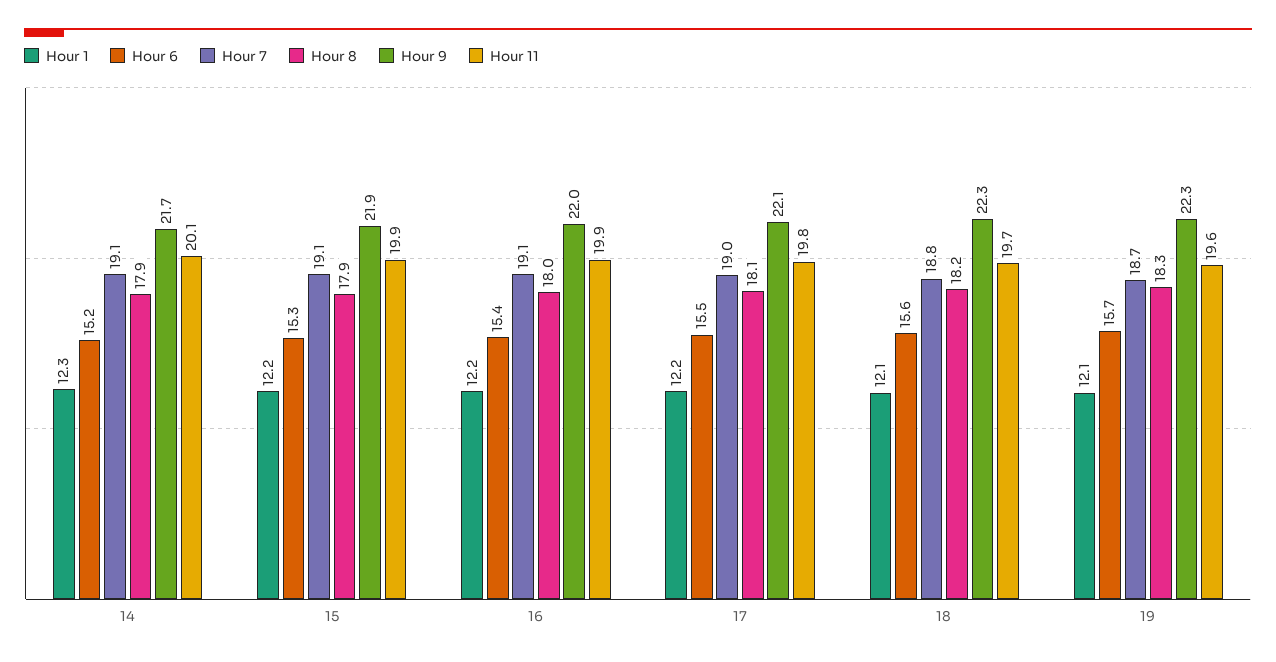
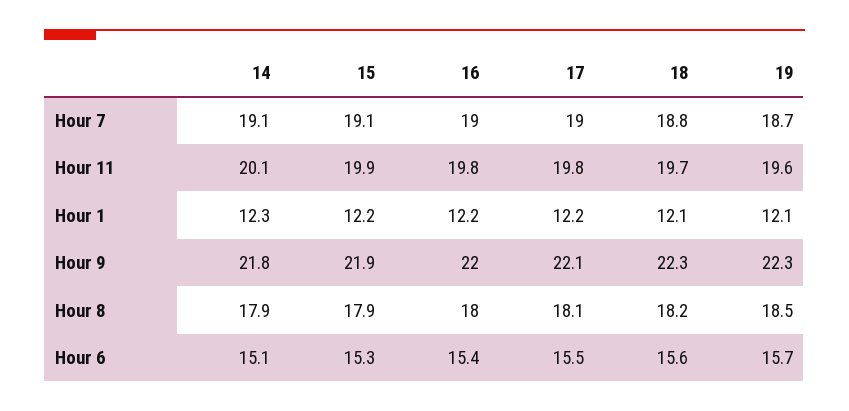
  {
    "Hour 1": {
      "14": 12.3,
      "15": 12.2,
      "16": 12.2,
      "17": 12.2,
      "18": 12.1,
      "19": 12.1
    },
    "Hour 6": {
-     "14": 15.2,
+     "14": 15.1,
      "15": 15.3,
      "16": 15.4,
      "17": 15.5,
      "18": 15.6,
      "19": 15.7
    },
    "Hour 7": {
      "14": 19.1,
      "15": 19.1,
-     "16": 19.1,
+     "16": 19,
      "17": 19,
      "18": 18.8,
      "19": 18.7
    },
    "Hour 8": {
      "14": 17.9,
      "15": 17.9,
      "16": 18,
      "17": 18.1,
      "18": 18.2,
-     "19": 18.3
+     "19": 18.5
    },
    "Hour 9": {
-     "14": 21.7,
+     "14": 21.8,
      "15": 21.9,
      "16": 22,
      "17": 22.1,
      "18": 22.3,
      "19": 22.3
    },
    "Hour 11": {
      "14": 20.1,
      "15": 19.9,
-     "16": 19.9,
+     "16": 19.8,
      "17": 19.8,
      "18": 19.7,
      "19": 19.6
    }
  }

